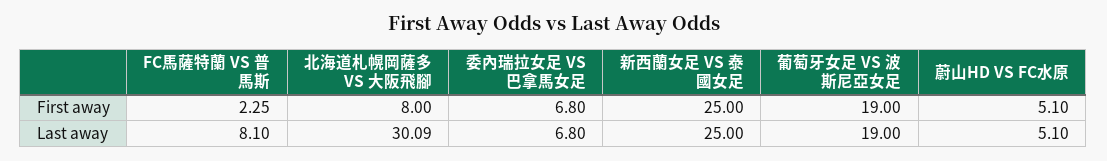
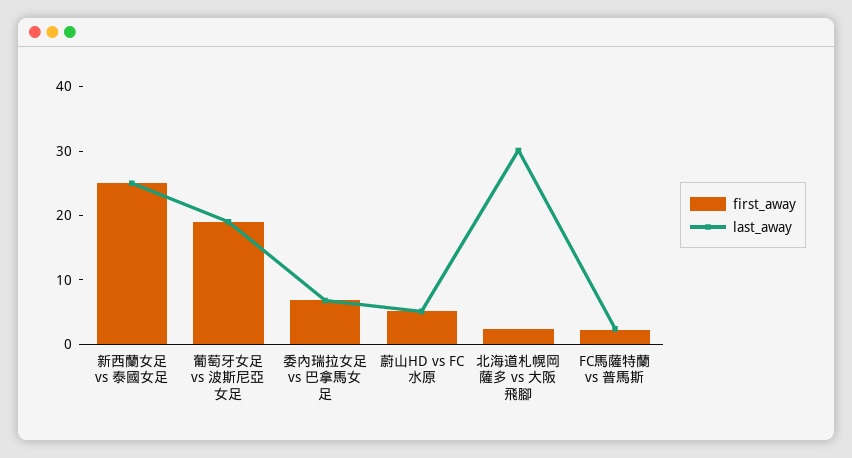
  {
    "First away": {
      "FC馬薩特蘭 VS 普馬斯": 2.25,
-     "北海道札幌岡薩多 VS 大阪飛腳": 8,
+     "北海道札幌岡薩多 VS 大阪飛腳": 2,
      "委內瑞拉女足 VS 巴拿馬女足": 6.8,
      "新西蘭女足 VS 泰國女足": 25,
      "葡萄牙女足 VS 波斯尼亞女足": 19,
      "蔚山HD VS FC水原": 5.1
    },
    "Last away": {
-     "FC馬薩特蘭 VS 普馬斯": 8.1,
+     "FC馬薩特蘭 VS 普馬斯": 2,
      "北海道札幌岡薩多 VS 大阪飛腳": 30.09,
      "委內瑞拉女足 VS 巴拿馬女足": 6.8,
      "新西蘭女足 VS 泰國女足": 25,
      "葡萄牙女足 VS 波斯尼亞女足": 19,
      "蔚山HD VS FC水原": 5.1
    }
  }

